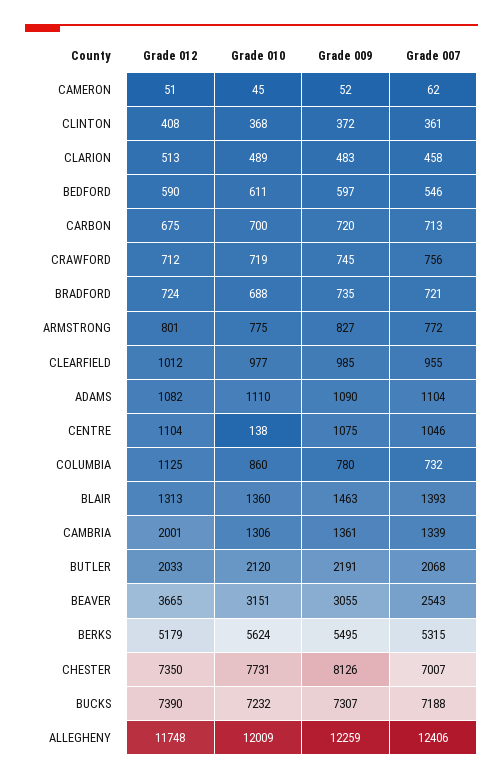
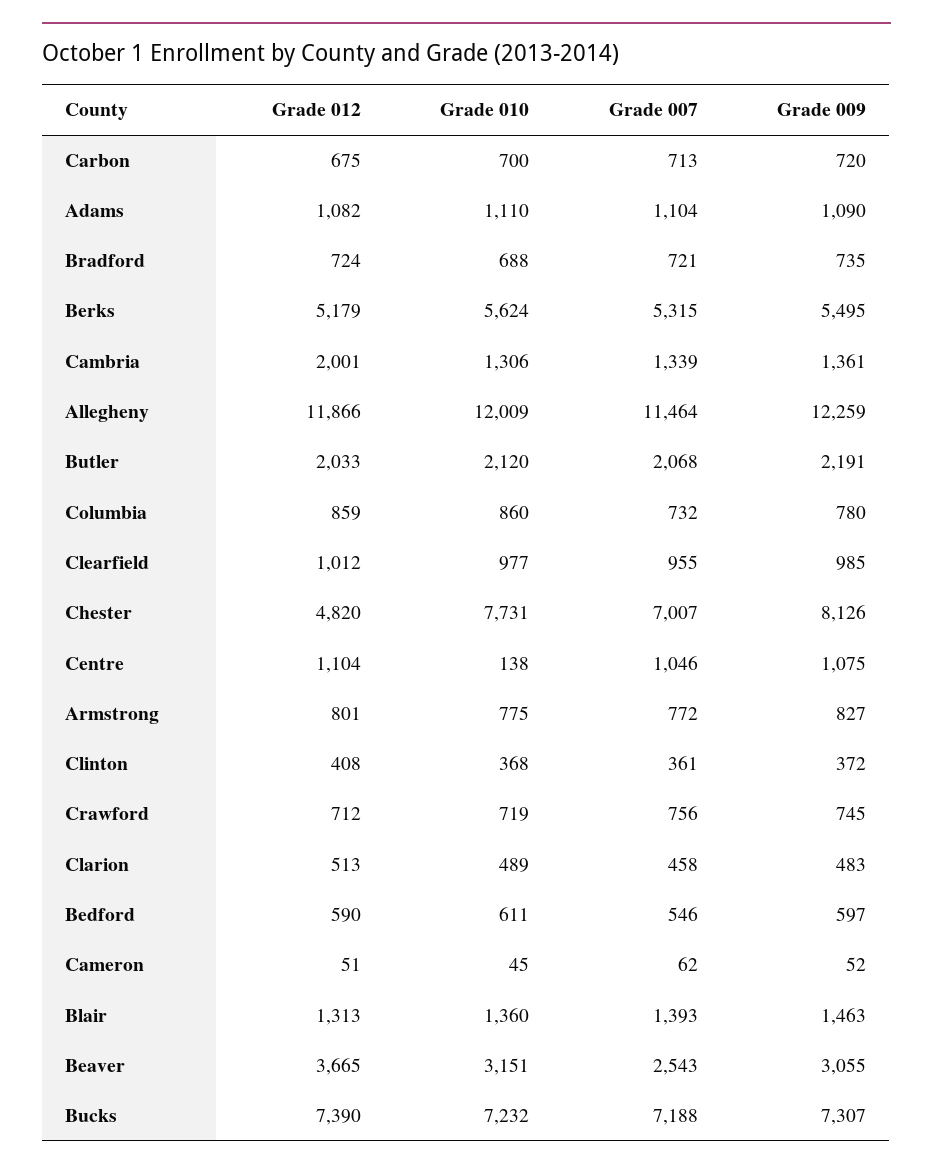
  {
    "Grade 012": {
      "CAMERON": 51,
      "CLINTON": 408,
      "CLARION": 513,
      "BEDFORD": 590,
      "CARBON": 675,
      "CRAWFORD": 712,
      "BRADFORD": 724,
      "ARMSTRONG": 801,
      "CLEARFIELD": 1012,
      "ADAMS": 1082,
      "CENTRE": 1104,
-     "COLUMBIA": 1125,
+     "COLUMBIA": 859,
      "BLAIR": 1313,
      "CAMBRIA": 2001,
      "BUTLER": 2033,
      "BEAVER": 3665,
      "BERKS": 5179,
-     "CHESTER": 7350,
+     "CHESTER": 4820,
      "BUCKS": 7390,
-     "ALLEGHENY": 11748
+     "ALLEGHENY": 11866
    },
    "Grade 010": {
      "CAMERON": 45,
      "CLINTON": 368,
      "CLARION": 489,
      "BEDFORD": 611,
      "CARBON": 700,
      "CRAWFORD": 719,
      "BRADFORD": 688,
      "ARMSTRONG": 775,
      "CLEARFIELD": 977,
      "ADAMS": 1110,
      "CENTRE": 138,
      "COLUMBIA": 860,
      "BLAIR": 1360,
      "CAMBRIA": 1306,
      "BUTLER": 2120,
      "BEAVER": 3151,
      "BERKS": 5624,
      "CHESTER": 7731,
      "BUCKS": 7232,
      "ALLEGHENY": 12009
    },
    "Grade 009": {
      "CAMERON": 52,
      "CLINTON": 372,
      "CLARION": 483,
      "BEDFORD": 597,
      "CARBON": 720,
      "CRAWFORD": 745,
      "BRADFORD": 735,
      "ARMSTRONG": 827,
      "CLEARFIELD": 985,
      "ADAMS": 1090,
      "CENTRE": 1075,
      "COLUMBIA": 780,
      "BLAIR": 1463,
      "CAMBRIA": 1361,
      "BUTLER": 2191,
      "BEAVER": 3055,
      "BERKS": 5495,
      "CHESTER": 8126,
      "BUCKS": 7307,
      "ALLEGHENY": 12259
    },
    "Grade 007": {
      "CAMERON": 62,
      "CLINTON": 361,
      "CLARION": 458,
      "BEDFORD": 546,
      "CARBON": 713,
      "CRAWFORD": 756,
      "BRADFORD": 721,
      "ARMSTRONG": 772,
      "CLEARFIELD": 955,
      "ADAMS": 1104,
      "CENTRE": 1046,
      "COLUMBIA": 732,
      "BLAIR": 1393,
      "CAMBRIA": 1339,
      "BUTLER": 2068,
      "BEAVER": 2543,
      "BERKS": 5315,
      "CHESTER": 7007,
      "BUCKS": 7188,
-     "ALLEGHENY": 12406
+     "ALLEGHENY": 11464
    }
  }

